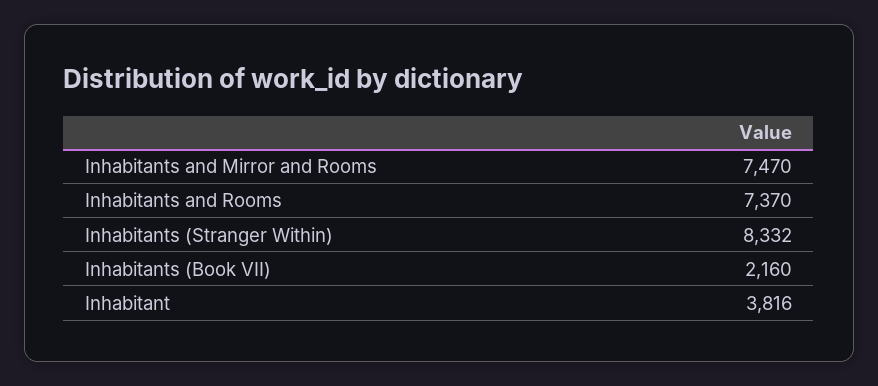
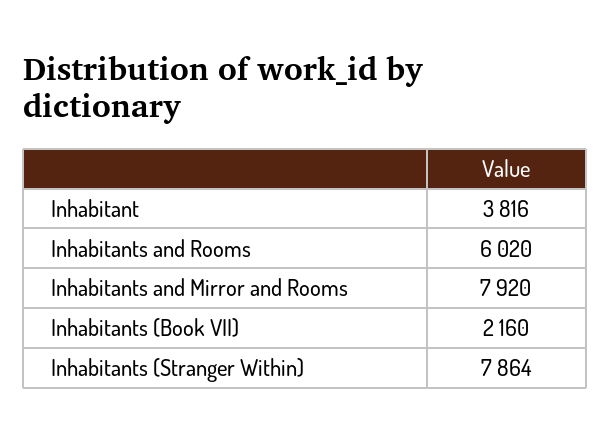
  {
-   "Inhabitants and Mirror and Rooms": 7470,
+   "Inhabitants and Mirror and Rooms": 7920,
-   "Inhabitants and Rooms": 7370,
+   "Inhabitants and Rooms": 6020,
-   "Inhabitants (Stranger Within)": 8332,
+   "Inhabitants (Stranger Within)": 7864,
    "Inhabitants (Book VII)": 2160,
    "Inhabitant": 3816
  }

